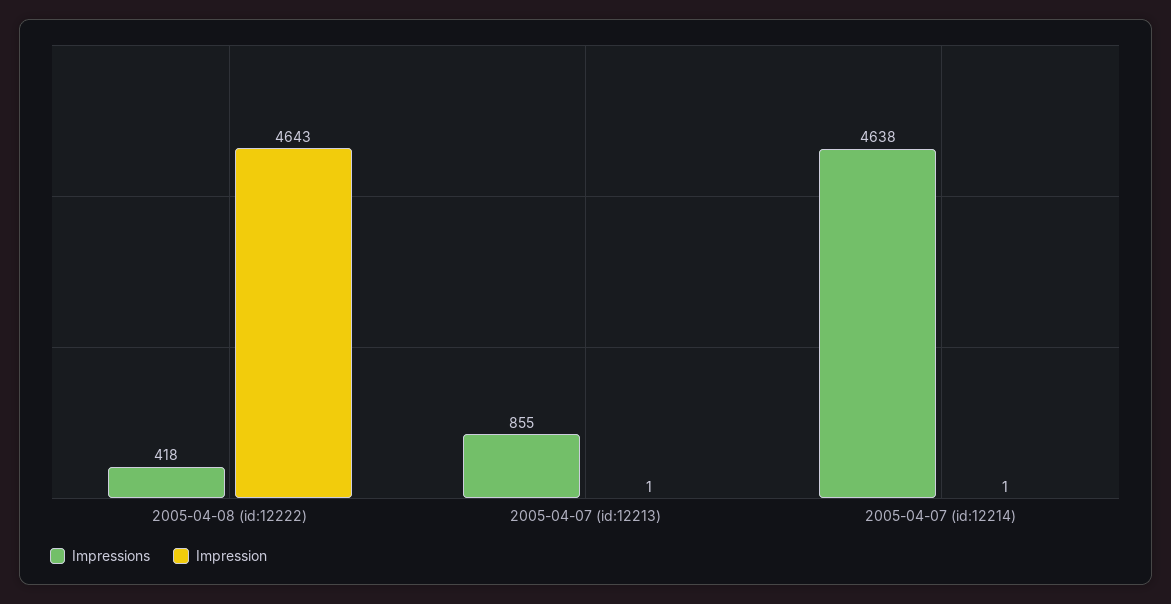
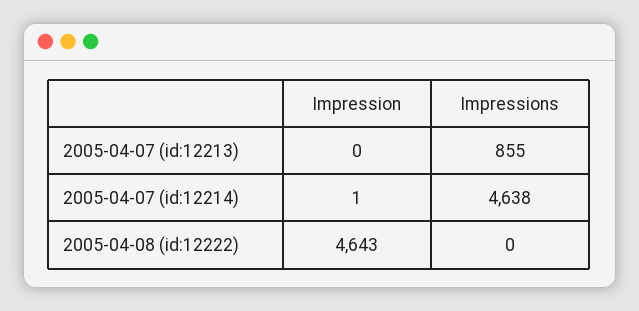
  {
    "Impressions": {
-     "2005-04-08 (id:12222)": 418,
+     "2005-04-08 (id:12222)": 0,
      "2005-04-07 (id:12213)": 855,
      "2005-04-07 (id:12214)": 4638
    },
    "Impression": {
      "2005-04-08 (id:12222)": 4643,
-     "2005-04-07 (id:12213)": 1,
+     "2005-04-07 (id:12213)": 0,
      "2005-04-07 (id:12214)": 1
    }
  }

